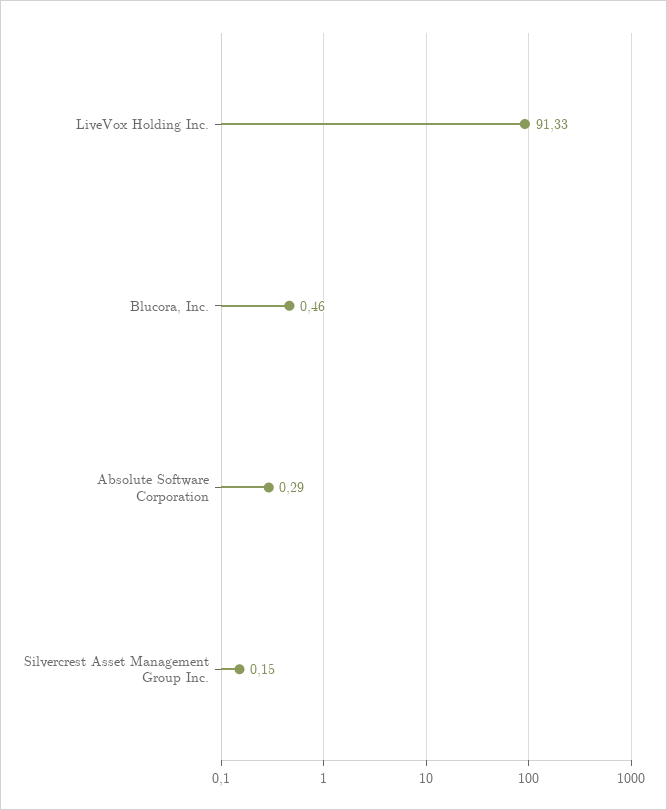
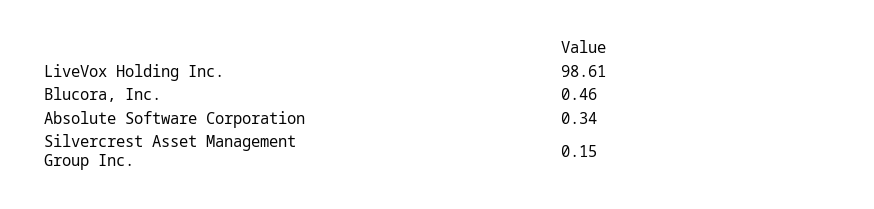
  {
-   "LiveVox Holding Inc.": 91.33,
+   "LiveVox Holding Inc.": 98.61,
    "Blucora, Inc.": 0.46,
-   "Absolute Software Corporation": 0.29,
+   "Absolute Software Corporation": 0.34,
    "Silvercrest Asset Management Group Inc.": 0.15
  }

